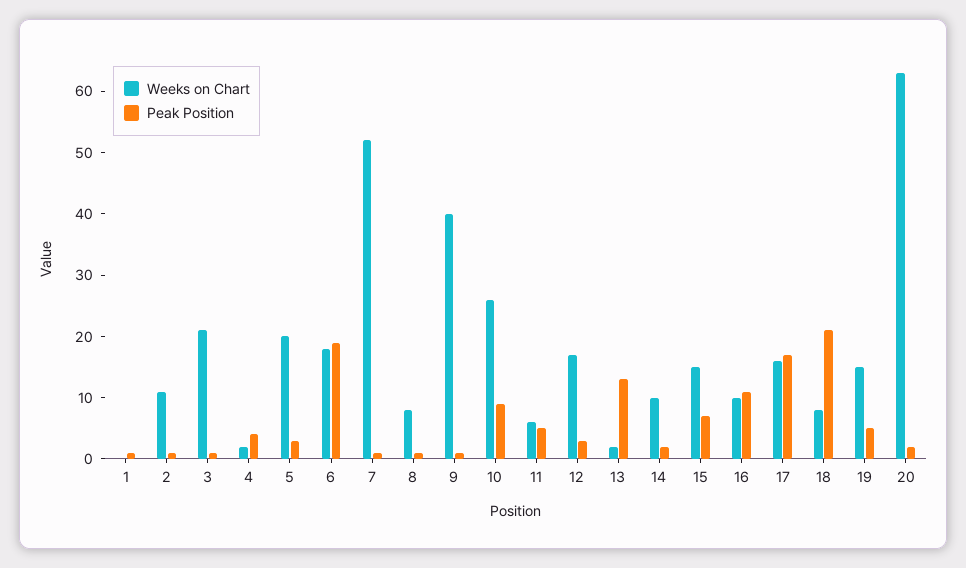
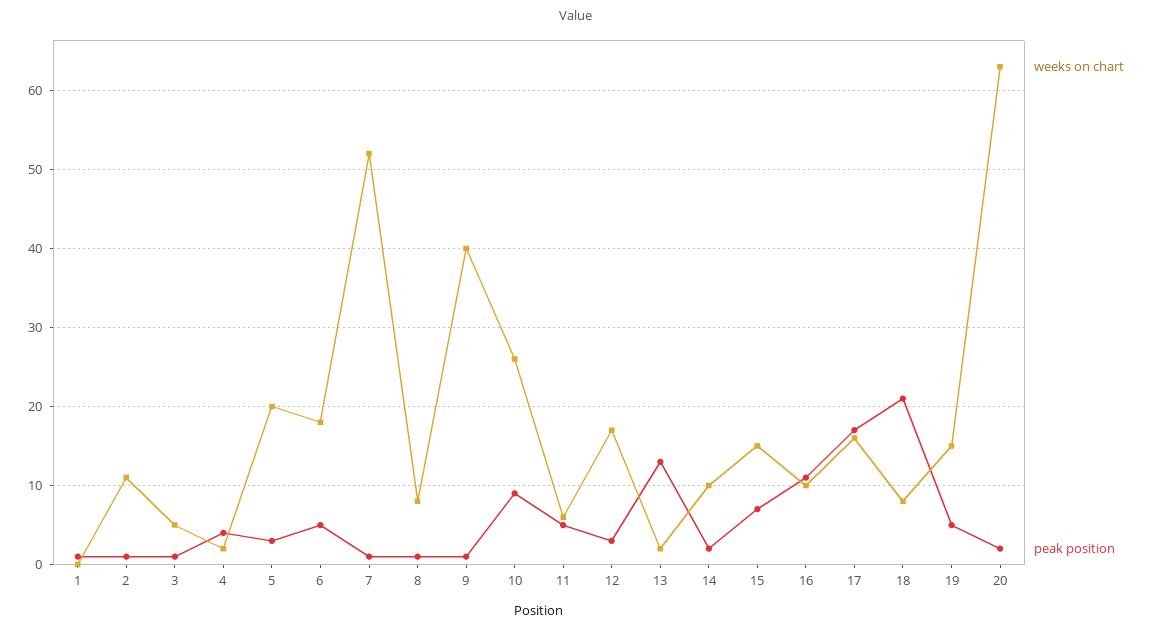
  {
    "Weeks on Chart": {
      "1": 0,
      "2": 11,
-     "3": 20,
+     "3": 5,
      "4": 2,
      "5": 20,
      "6": 18,
      "7": 52,
      "8": 8,
      "9": 40,
      "10": 26,
      "11": 6,
      "12": 17,
      "13": 2,
      "14": 10,
      "15": 15,
      "16": 10,
      "17": 16,
      "18": 8,
      "19": 15,
      "20": 63
    },
    "Peak Position": {
      "1": 1,
      "2": 1,
      "3": 1,
      "4": 4,
      "5": 3,
-     "6": 20,
+     "6": 5,
      "7": 1,
      "8": 1,
      "9": 1,
      "10": 9,
      "11": 5,
      "12": 3,
      "13": 13,
      "14": 2,
      "15": 7,
      "16": 11,
      "17": 17,
      "18": 21,
      "19": 5,
      "20": 2
    }
  }

